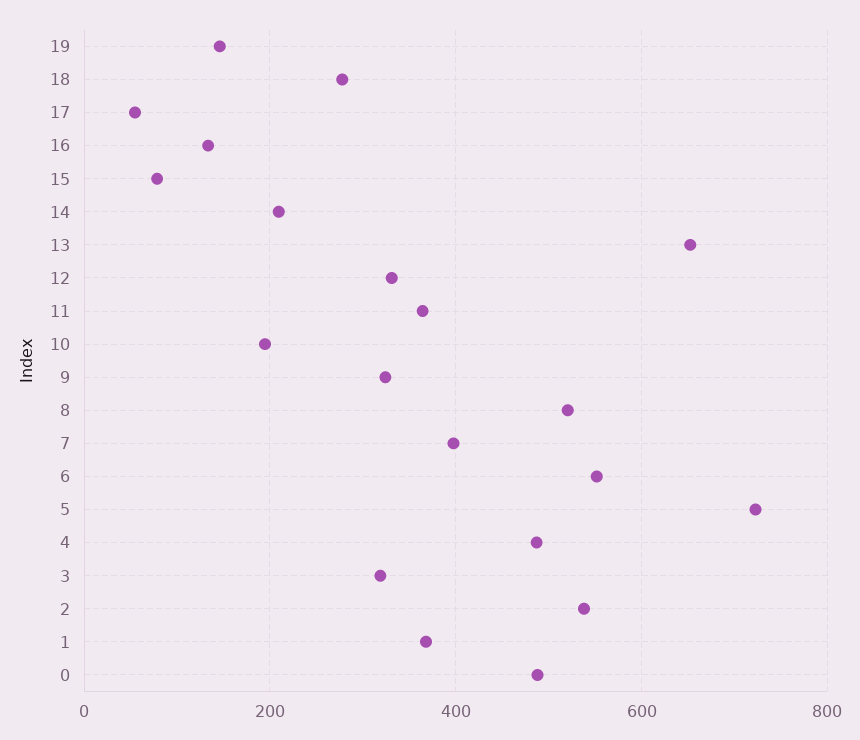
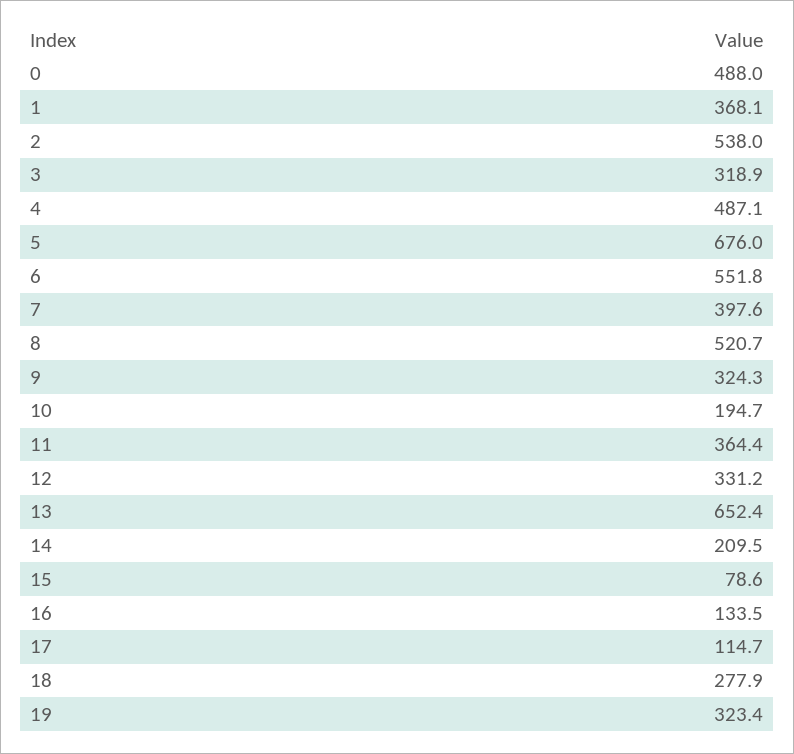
  {
-   "19": 140,
+   "19": 323.4,
    "18": 277.9,
-   "17": 60,
+   "17": 114.7,
    "16": 133.5,
    "15": 78.6,
    "14": 209.5,
    "13": 652.4,
    "12": 331.2,
    "11": 364.4,
    "10": 194.7,
    "9": 324.3,
    "8": 520.7,
    "7": 397.6,
    "6": 551.8,
-   "5": 720,
+   "5": 676,
    "4": 487.1,
    "3": 318.9,
    "2": 538,
    "1": 368.1,
    "0": 488
  }

